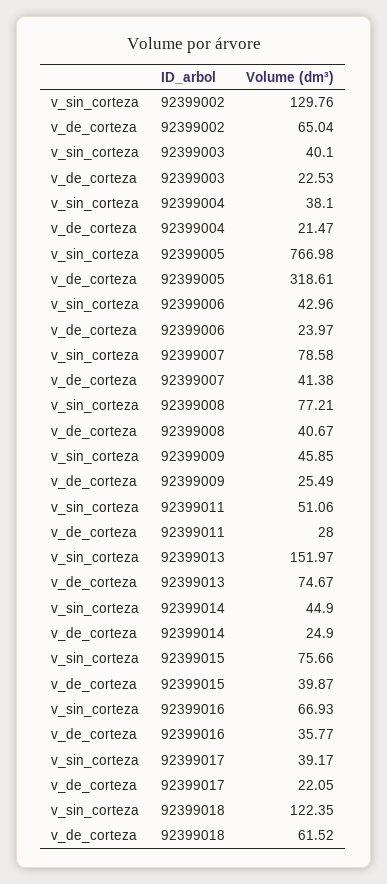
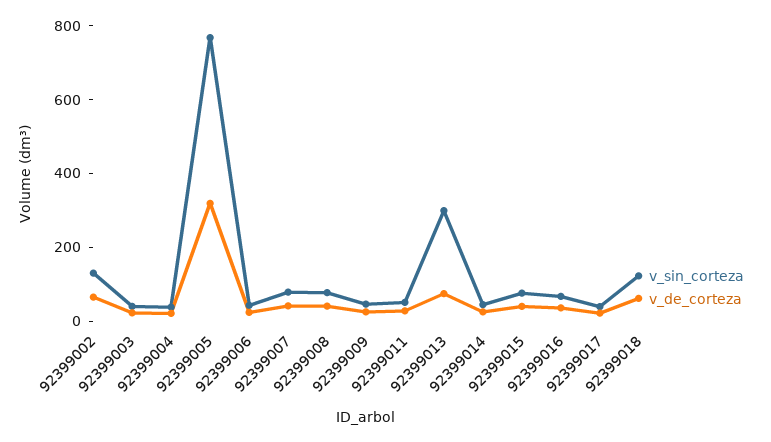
  {
    "v_sin_corteza": {
      "92399002": 129.76,
      "92399003": 40.1,
      "92399004": 38.1,
      "92399005": 766.98,
      "92399006": 42.96,
      "92399007": 78.58,
      "92399008": 77.21,
      "92399009": 45.85,
      "92399011": 51.06,
-     "92399013": 151.97,
+     "92399013": 300,
      "92399014": 44.9,
      "92399015": 75.66,
      "92399016": 66.93,
      "92399017": 39.17,
      "92399018": 122.35
    },
    "v_de_corteza": {
      "92399002": 65.04,
      "92399003": 22.53,
      "92399004": 21.47,
      "92399005": 318.61,
      "92399006": 23.97,
      "92399007": 41.38,
      "92399008": 40.67,
      "92399009": 25.49,
      "92399011": 28,
      "92399013": 74.67,
      "92399014": 24.9,
      "92399015": 39.87,
      "92399016": 35.77,
      "92399017": 22.05,
      "92399018": 61.52
    }
  }

